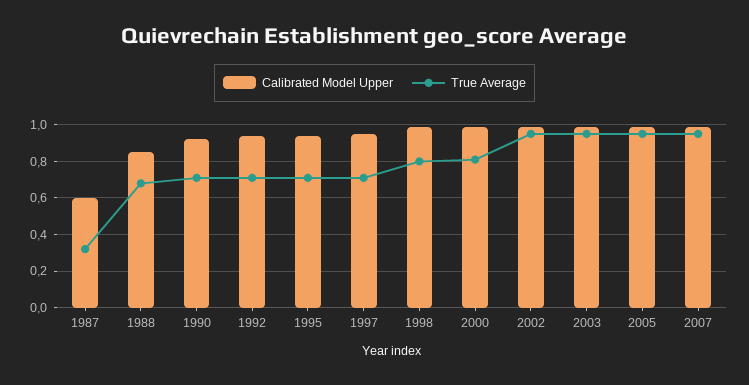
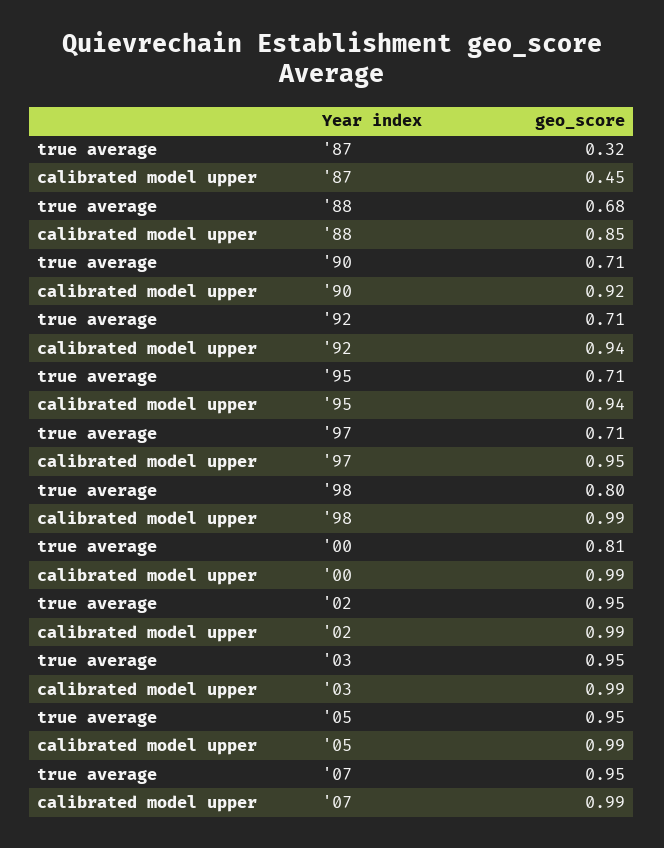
  {
    "Calibrated Model Upper": {
-     "1987": 0.6,
+     "1987": 0.45,
      "1988": 0.85,
      "1990": 0.92,
      "1992": 0.94,
      "1995": 0.94,
      "1997": 0.95,
      "1998": 0.99,
      "2000": 0.99,
      "2002": 0.99,
      "2003": 0.99,
      "2005": 0.99,
      "2007": 0.99
    },
    "True Average": {
      "1987": 0.32,
      "1988": 0.68,
      "1990": 0.71,
      "1992": 0.71,
      "1995": 0.71,
      "1997": 0.71,
      "1998": 0.8,
      "2000": 0.81,
      "2002": 0.95,
      "2003": 0.95,
      "2005": 0.95,
      "2007": 0.95
    }
  }

